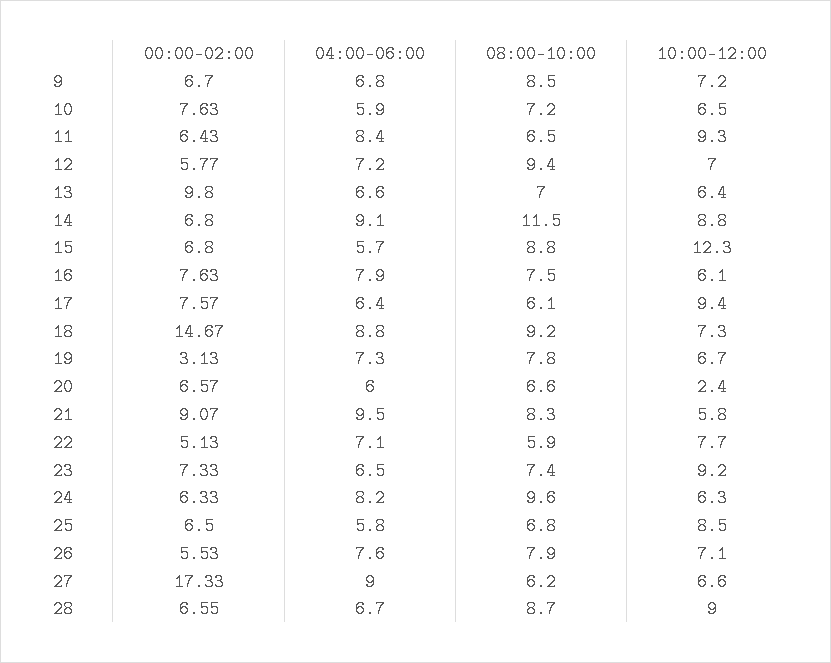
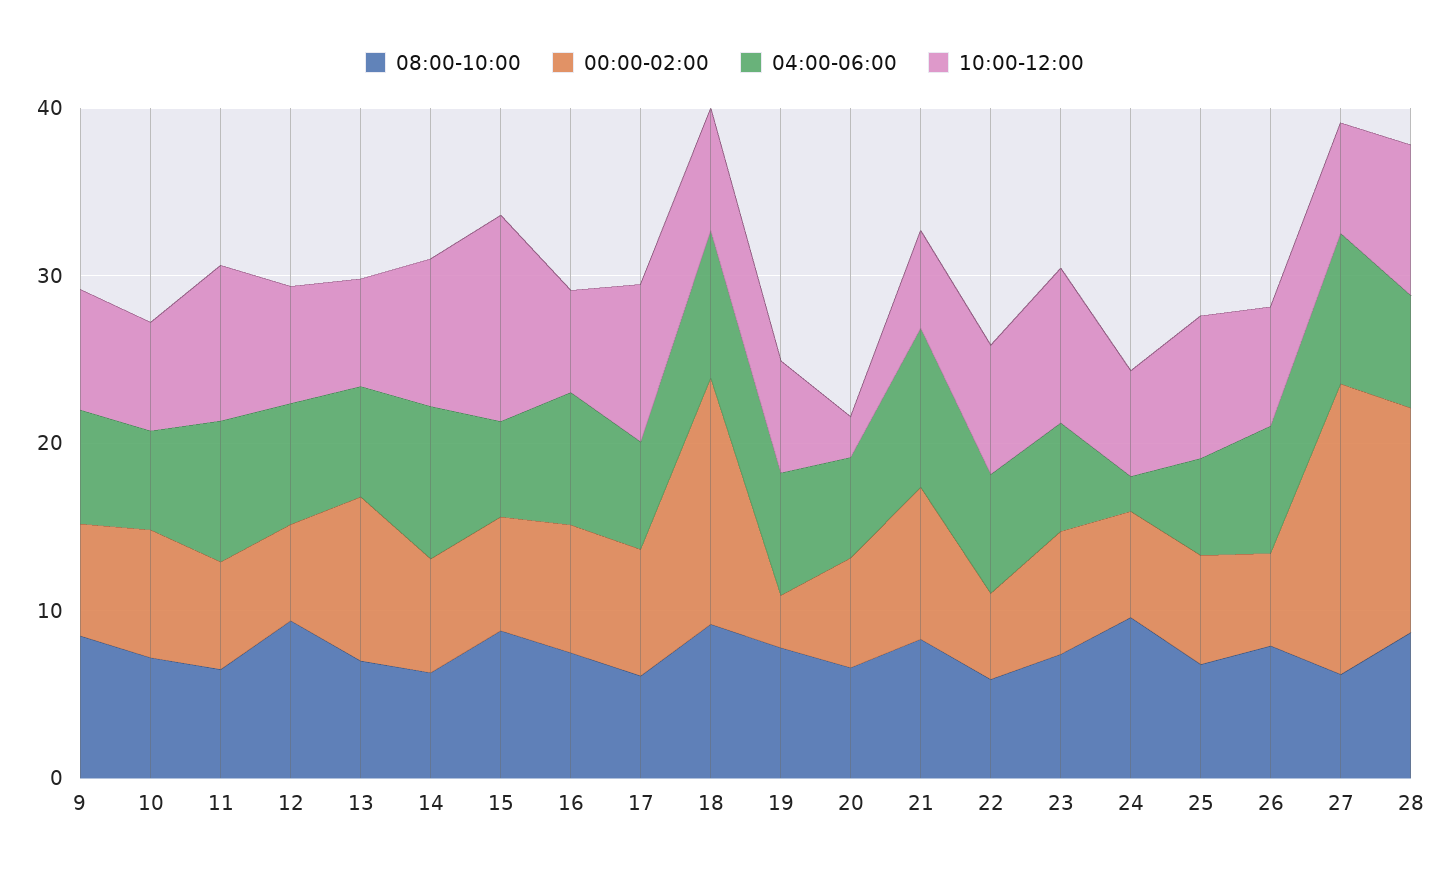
  {
    "00:00-02:00": {
      "9": 6.7,
      "10": 7.63,
      "11": 6.43,
      "12": 5.77,
      "13": 9.8,
      "14": 6.8,
      "15": 6.8,
      "16": 7.63,
      "17": 7.57,
      "18": 14.67,
      "19": 3.13,
      "20": 6.57,
      "21": 9.07,
      "22": 5.13,
      "23": 7.33,
      "24": 6.33,
      "25": 6.5,
      "26": 5.53,
      "27": 17.33,
-     "28": 6.55
+     "28": 14
    },
    "04:00-06:00": {
      "9": 6.8,
      "10": 5.9,
      "11": 8.4,
      "12": 7.2,
      "13": 6.6,
      "14": 9.1,
      "15": 5.7,
      "16": 7.9,
      "17": 6.4,
      "18": 8.8,
      "19": 7.3,
      "20": 6,
      "21": 9.5,
      "22": 7.1,
      "23": 6.5,
-     "24": 8.2,
+     "24": 2,
      "25": 5.8,
      "26": 7.6,
      "27": 9,
      "28": 6.7
    },
    "08:00-10:00": {
      "9": 8.5,
      "10": 7.2,
      "11": 6.5,
      "12": 9.4,
      "13": 7,
-     "14": 11.5,
+     "14": 6,
      "15": 8.8,
      "16": 7.5,
      "17": 6.1,
      "18": 9.2,
      "19": 7.8,
      "20": 6.6,
      "21": 8.3,
      "22": 5.9,
      "23": 7.4,
      "24": 9.6,
      "25": 6.8,
      "26": 7.9,
      "27": 6.2,
      "28": 8.7
    },
    "10:00-12:00": {
      "9": 7.2,
      "10": 6.5,
      "11": 9.3,
      "12": 7,
      "13": 6.4,
      "14": 8.8,
      "15": 12.3,
      "16": 6.1,
      "17": 9.4,
      "18": 7.3,
      "19": 6.7,
      "20": 2.4,
      "21": 5.8,
      "22": 7.7,
      "23": 9.2,
      "24": 6.3,
      "25": 8.5,
      "26": 7.1,
      "27": 6.6,
      "28": 9
    }
  }

